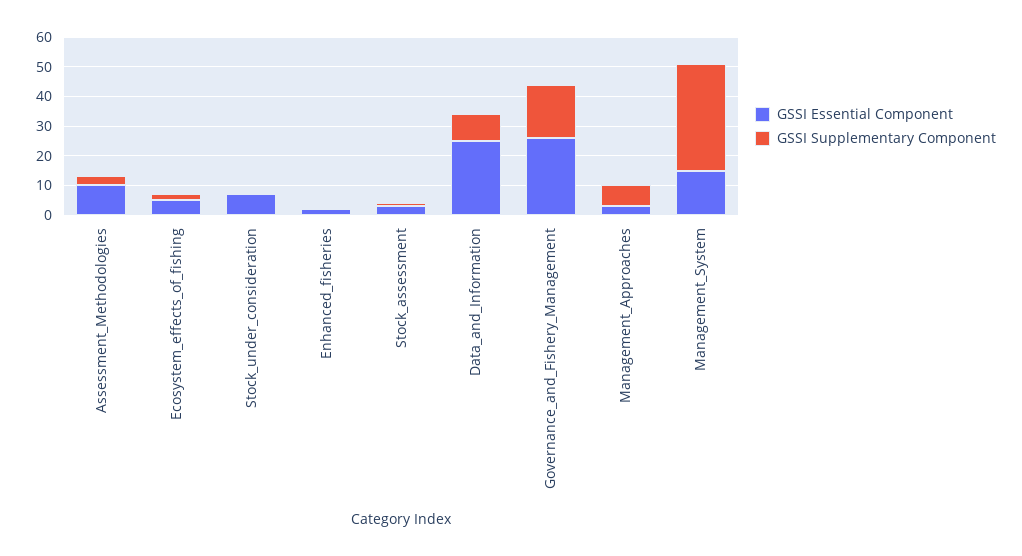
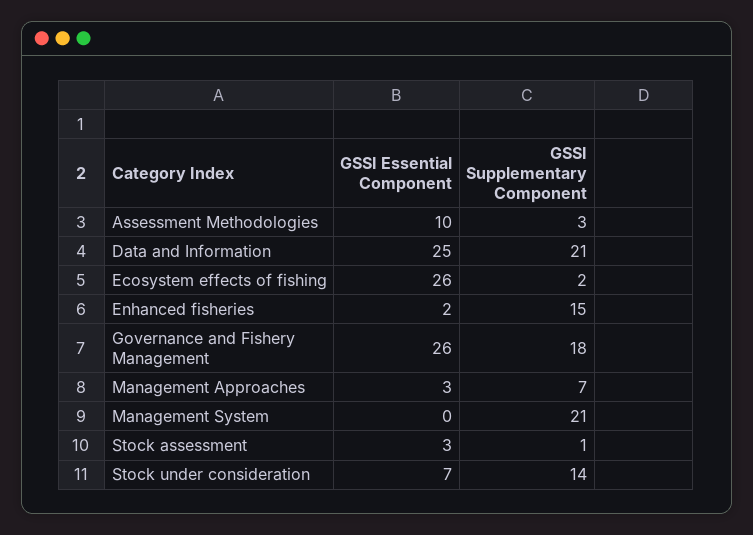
  {
    "GSSI Essential Component": {
      "Assessment_Methodologies": 10,
-     "Ecosystem_effects_of_fishing": 5,
+     "Ecosystem_effects_of_fishing": 26,
      "Stock_under_consideration": 7,
      "Enhanced_fisheries": 2,
      "Stock_assessment": 3,
      "Data_and_Information": 25,
      "Governance_and_Fishery_Management": 26,
      "Management_Approaches": 3,
-     "Management_System": 15
+     "Management_System": 0
    },
    "GSSI Supplementary Component": {
      "Assessment_Methodologies": 3,
      "Ecosystem_effects_of_fishing": 2,
-     "Stock_under_consideration": 0,
+     "Stock_under_consideration": 14,
-     "Enhanced_fisheries": 0,
+     "Enhanced_fisheries": 15,
      "Stock_assessment": 1,
-     "Data_and_Information": 10,
+     "Data_and_Information": 21,
      "Governance_and_Fishery_Management": 18,
      "Management_Approaches": 7,
-     "Management_System": 35
+     "Management_System": 21
    }
  }

